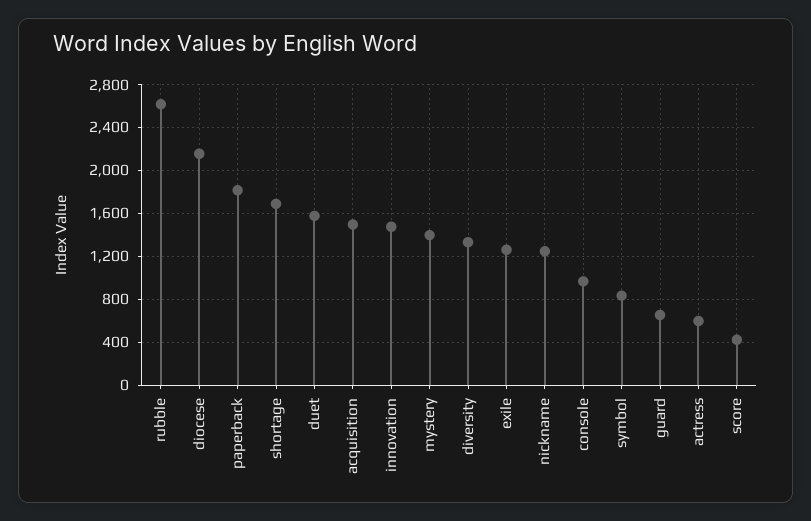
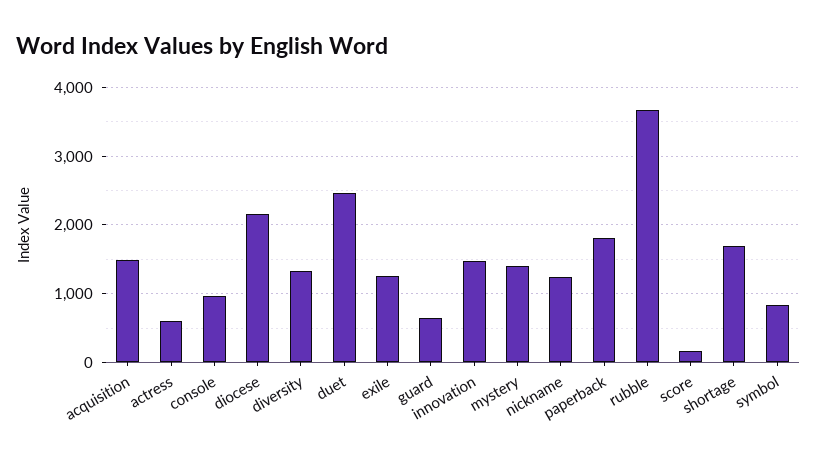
  {
-   "rubble": 2600,
+   "rubble": 3700,
    "diocese": 2200,
    "paperback": 1800,
    "shortage": 1700,
-   "duet": 1600,
+   "duet": 2500,
    "acquisition": 1500,
    "innovation": 1500,
    "mystery": 1400,
    "diversity": 1300,
    "exile": 1300,
    "nickname": 1200,
    "console": 1000,
    "symbol": 800,
    "guard": 700,
    "actress": 600,
-   "score": 400
+   "score": 200
  }

